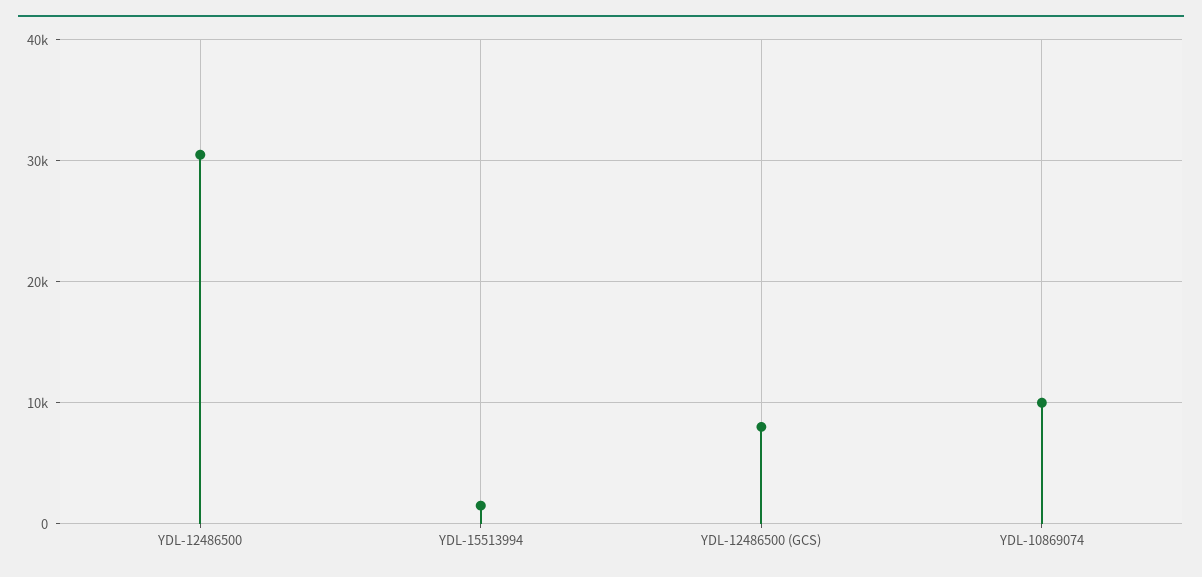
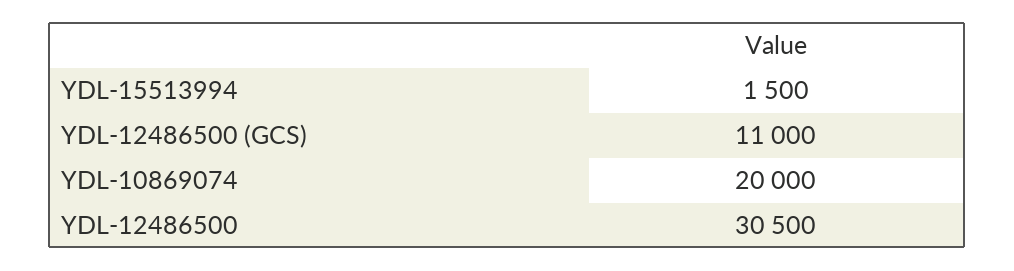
  {
    "YDL-12486500": 30500,
    "YDL-15513994": 1500,
-   "YDL-12486500 (GCS)": 8000,
+   "YDL-12486500 (GCS)": 11000,
-   "YDL-10869074": 10000
+   "YDL-10869074": 20000
  }

